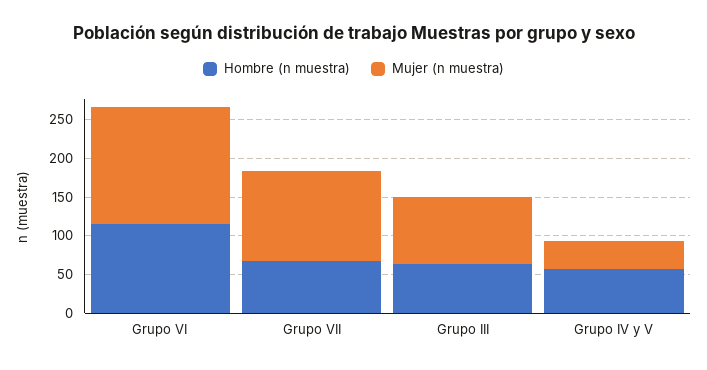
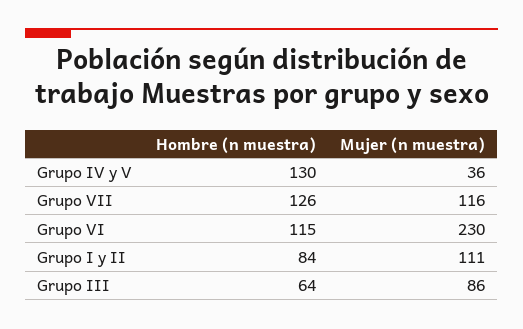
  {
    "Hombre (n muestra)": {
      "Grupo VI": 115,
-     "Grupo VII": 75,
+     "Grupo VII": 126,
      "Grupo III": 64,
-     "Grupo IV y V": 50
+     "Grupo IV y V": 130,
+     "Grupo I y II": 84
    },
    "Mujer (n muestra)": {
-     "Grupo VI": 150,
+     "Grupo VI": 230,
      "Grupo VII": 116,
      "Grupo III": 86,
-     "Grupo IV y V": 36
+     "Grupo IV y V": 36,
+     "Grupo I y II": 111
    }
  }

